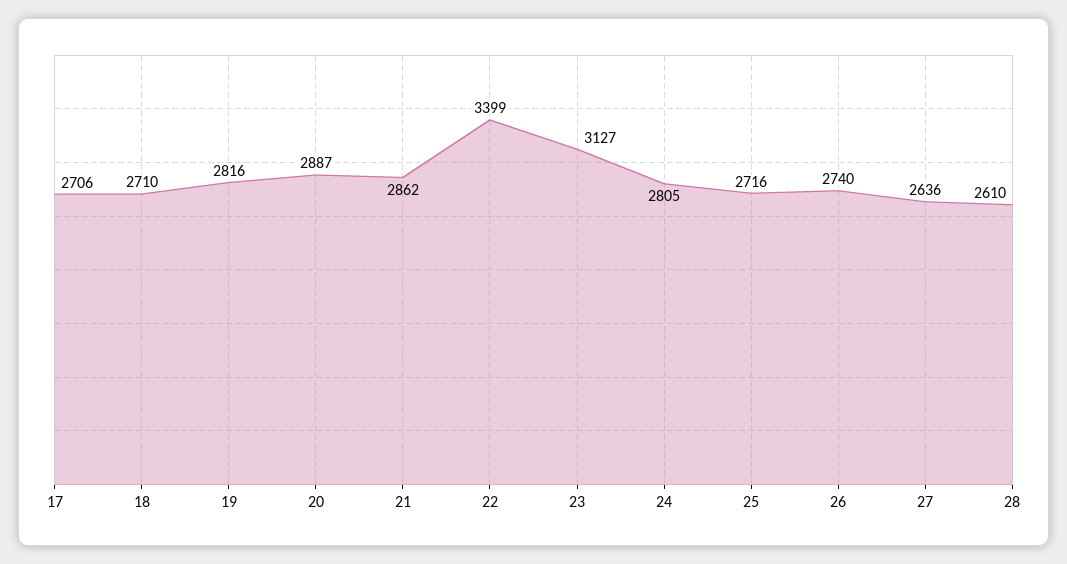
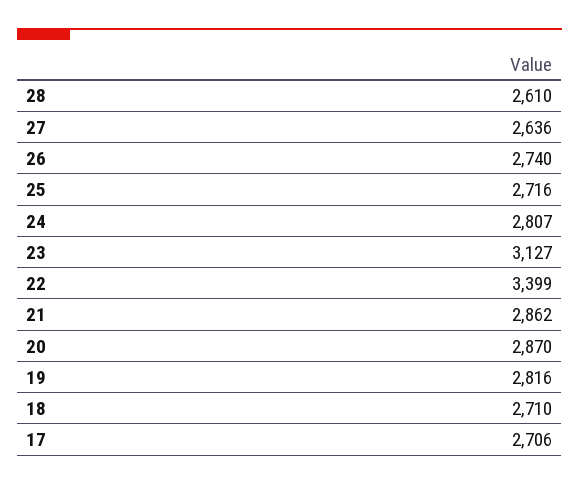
  {
    "17": 2706,
    "18": 2710,
    "19": 2816,
-   "20": 2887,
+   "20": 2870,
    "21": 2862,
    "22": 3399,
    "23": 3127,
-   "24": 2805,
+   "24": 2807,
    "25": 2716,
    "26": 2740,
    "27": 2636,
    "28": 2610
  }

